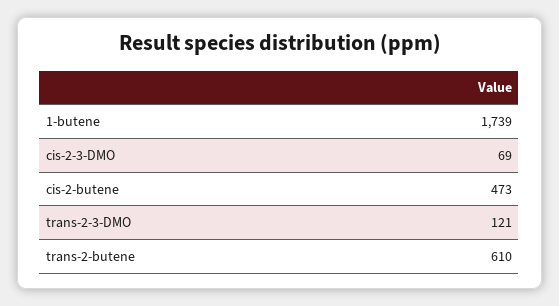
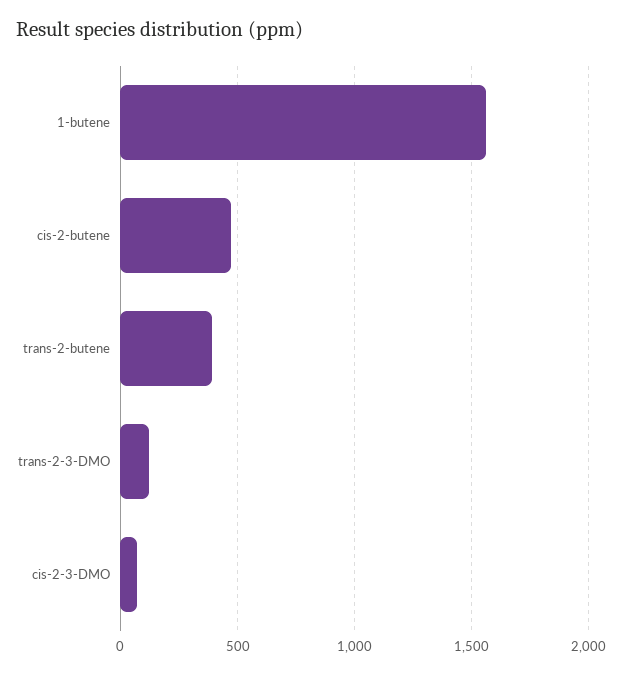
  {
-   "1-butene": 1739,
+   "1-butene": 1550,
    "cis-2-3-DMO": 69,
    "cis-2-butene": 473,
    "trans-2-3-DMO": 121,
-   "trans-2-butene": 610
+   "trans-2-butene": 400
  }

